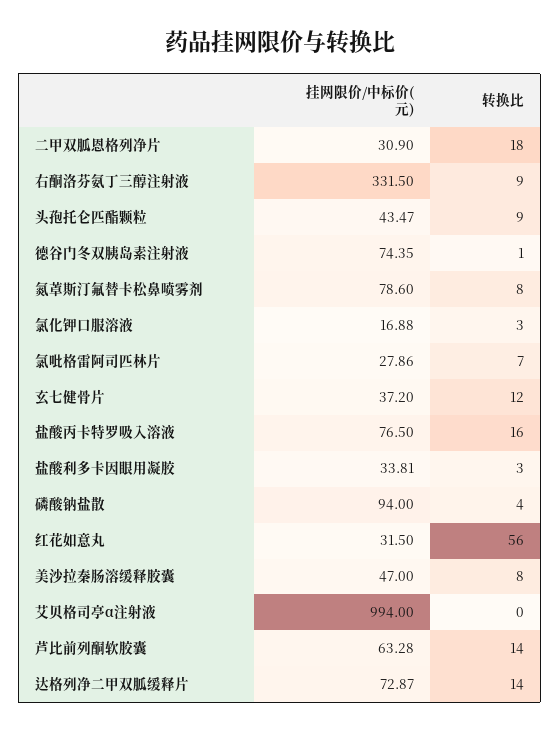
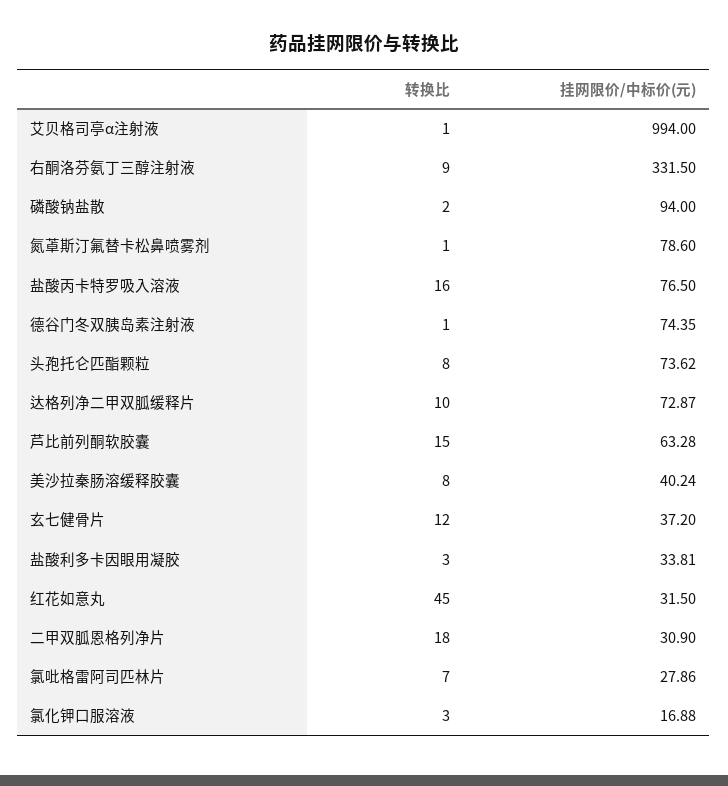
  {
    "挂网限价/中标价(元)": {
      "二甲双胍恩格列净片": 30.9,
      "右酮洛芬氨丁三醇注射液": 331.5,
-     "头孢托仑匹酯颗粒": 43.47,
+     "头孢托仑匹酯颗粒": 73.62,
      "德谷门冬双胰岛素注射液": 74.35,
      "氮䓬斯汀氟替卡松鼻喷雾剂": 78.6,
      "氯化钾口服溶液": 16.88,
      "氯吡格雷阿司匹林片": 27.86,
      "玄七健骨片": 37.2,
      "盐酸丙卡特罗吸入溶液": 76.5,
      "盐酸利多卡因眼用凝胶": 33.81,
      "磷酸钠盐散": 94,
      "红花如意丸": 31.5,
-     "美沙拉秦肠溶缓释胶囊": 47,
+     "美沙拉秦肠溶缓释胶囊": 40.24,
      "艾贝格司亭α注射液": 994,
      "芦比前列酮软胶囊": 63.28,
      "达格列净二甲双胍缓释片": 72.87
    },
    "转换比": {
      "二甲双胍恩格列净片": 18,
      "右酮洛芬氨丁三醇注射液": 9,
-     "头孢托仑匹酯颗粒": 9,
+     "头孢托仑匹酯颗粒": 8,
      "德谷门冬双胰岛素注射液": 1,
-     "氮䓬斯汀氟替卡松鼻喷雾剂": 8,
+     "氮䓬斯汀氟替卡松鼻喷雾剂": 1,
      "氯化钾口服溶液": 3,
      "氯吡格雷阿司匹林片": 7,
      "玄七健骨片": 12,
      "盐酸丙卡特罗吸入溶液": 16,
      "盐酸利多卡因眼用凝胶": 3,
-     "磷酸钠盐散": 4,
+     "磷酸钠盐散": 2,
-     "红花如意丸": 56,
+     "红花如意丸": 45,
      "美沙拉秦肠溶缓释胶囊": 8,
-     "艾贝格司亭α注射液": 0,
+     "艾贝格司亭α注射液": 1,
-     "芦比前列酮软胶囊": 14,
+     "芦比前列酮软胶囊": 15,
-     "达格列净二甲双胍缓释片": 14
+     "达格列净二甲双胍缓释片": 10
    }
  }

